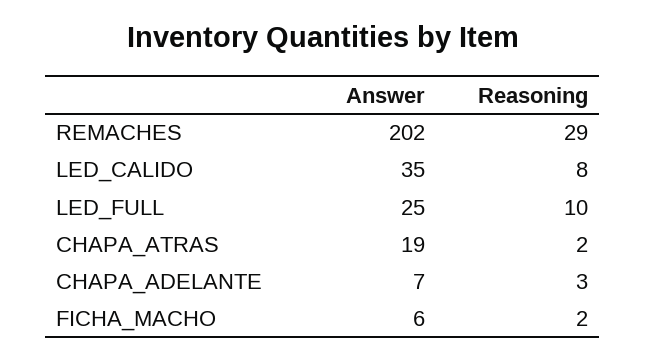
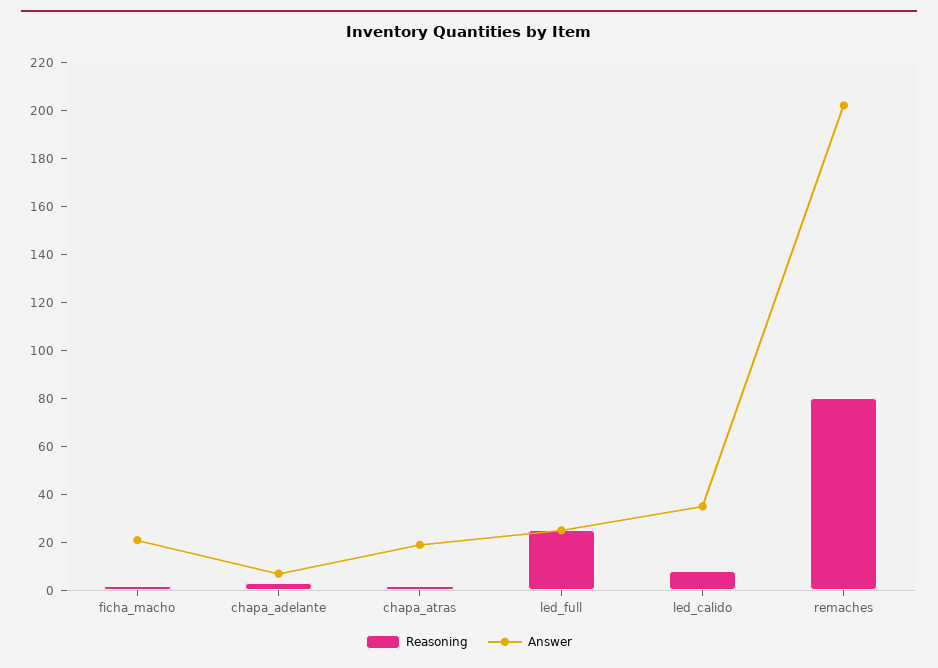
  {
    "Answer": {
      "REMACHES": 202,
      "LED_CALIDO": 35,
      "LED_FULL": 25,
      "CHAPA_ATRAS": 19,
      "CHAPA_ADELANTE": 7,
-     "FICHA_MACHO": 6
+     "FICHA_MACHO": 20
    },
    "Reasoning": {
-     "REMACHES": 29,
+     "REMACHES": 80,
      "LED_CALIDO": 8,
-     "LED_FULL": 10,
+     "LED_FULL": 25,
      "CHAPA_ATRAS": 2,
      "CHAPA_ADELANTE": 3,
      "FICHA_MACHO": 2
    }
  }

